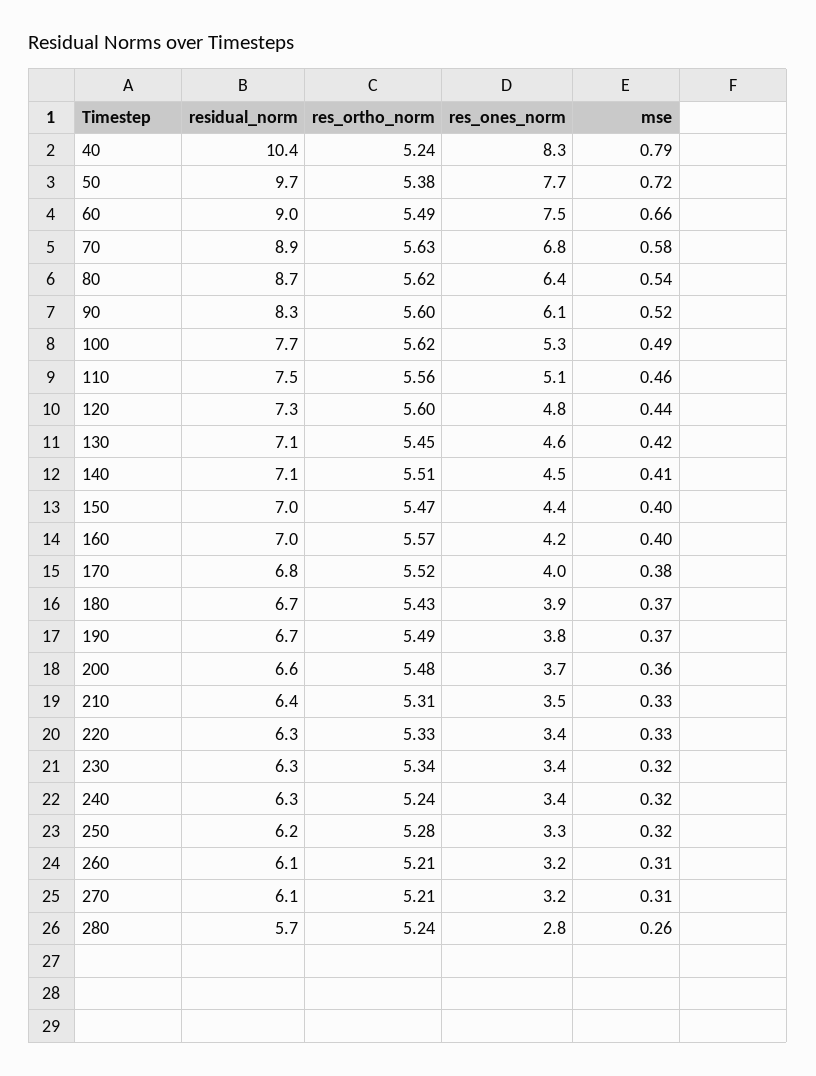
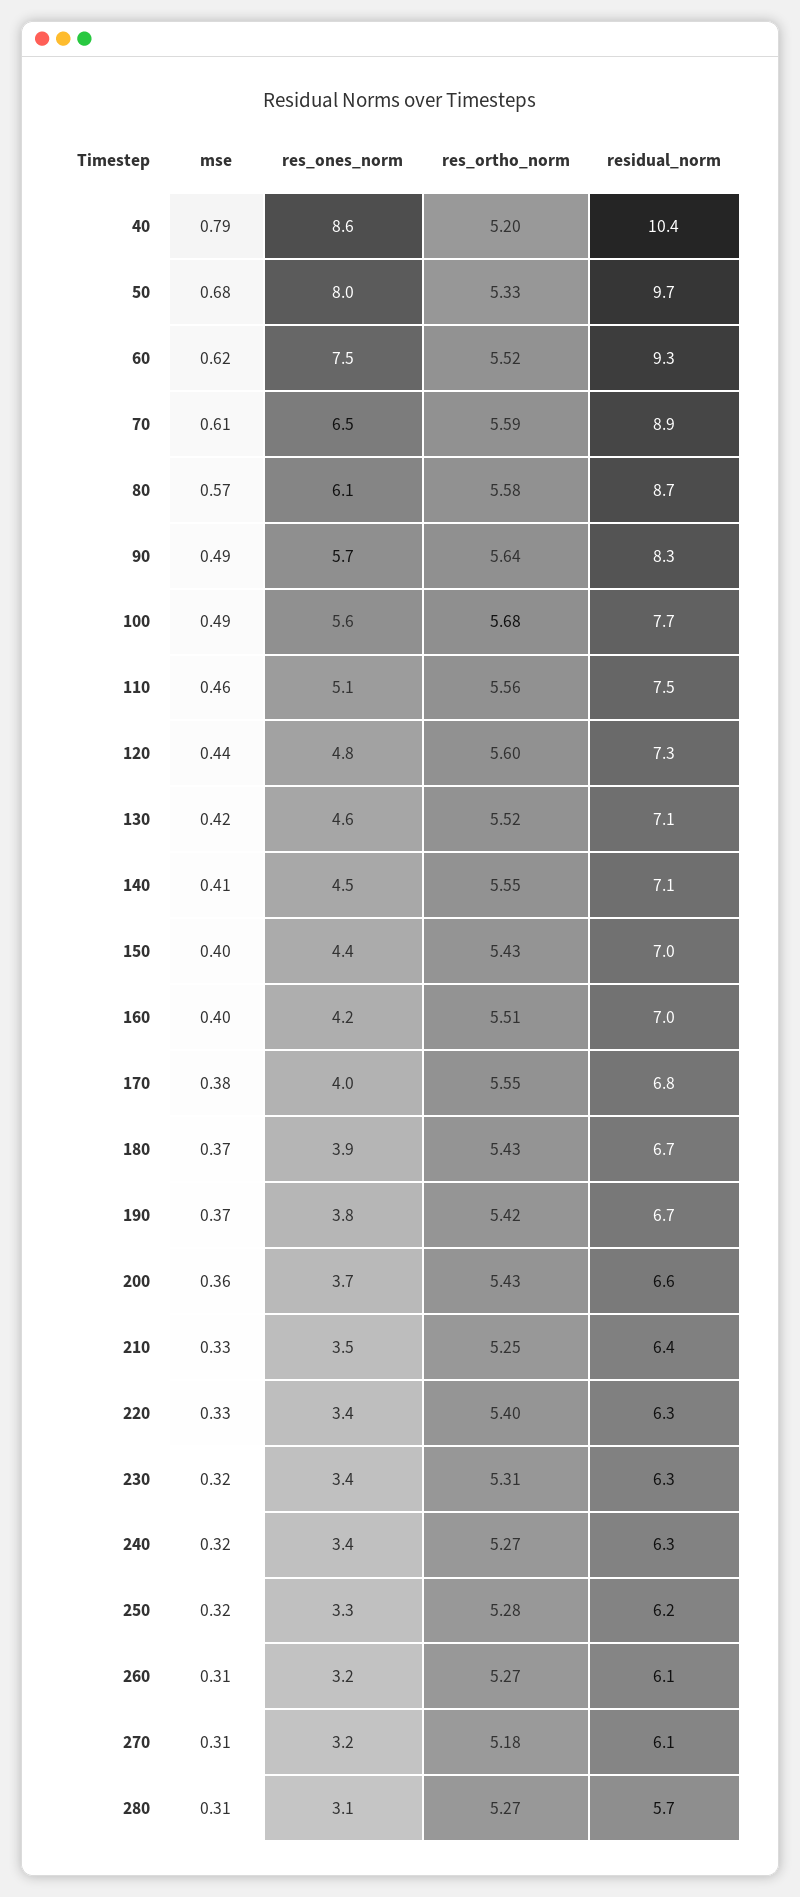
  {
    "residual_norm": {
      "40": 10.4,
      "50": 9.7,
-     "60": 9,
+     "60": 9.3,
      "70": 8.9,
      "80": 8.7,
      "90": 8.3,
      "100": 7.7,
      "110": 7.5,
      "120": 7.3,
      "130": 7.1,
      "140": 7.1,
      "150": 7,
      "160": 7,
      "170": 6.8,
      "180": 6.7,
      "190": 6.7,
      "200": 6.6,
      "210": 6.4,
      "220": 6.3,
      "230": 6.3,
      "240": 6.3,
      "250": 6.2,
      "260": 6.1,
      "270": 6.1,
      "280": 5.7
    },
    "res_ortho_norm": {
-     "40": 5.24,
+     "40": 5.2,
-     "50": 5.38,
+     "50": 5.33,
-     "60": 5.49,
+     "60": 5.52,
-     "70": 5.63,
+     "70": 5.59,
-     "80": 5.62,
+     "80": 5.58,
-     "90": 5.6,
+     "90": 5.64,
-     "100": 5.62,
+     "100": 5.68,
      "110": 5.56,
      "120": 5.6,
-     "130": 5.45,
+     "130": 5.52,
-     "140": 5.51,
+     "140": 5.55,
-     "150": 5.47,
+     "150": 5.43,
-     "160": 5.57,
+     "160": 5.51,
-     "170": 5.52,
+     "170": 5.55,
      "180": 5.43,
-     "190": 5.49,
+     "190": 5.42,
-     "200": 5.48,
+     "200": 5.43,
-     "210": 5.31,
+     "210": 5.25,
-     "220": 5.33,
+     "220": 5.4,
-     "230": 5.34,
+     "230": 5.31,
-     "240": 5.24,
+     "240": 5.27,
      "250": 5.28,
-     "260": 5.21,
+     "260": 5.27,
-     "270": 5.21,
+     "270": 5.18,
-     "280": 5.24
+     "280": 5.27
    },
    "res_ones_norm": {
-     "40": 8.3,
+     "40": 8.6,
-     "50": 7.7,
+     "50": 8,
      "60": 7.5,
-     "70": 6.8,
+     "70": 6.5,
-     "80": 6.4,
+     "80": 6.1,
-     "90": 6.1,
+     "90": 5.7,
-     "100": 5.3,
+     "100": 5.6,
      "110": 5.1,
      "120": 4.8,
      "130": 4.6,
      "140": 4.5,
      "150": 4.4,
      "160": 4.2,
      "170": 4,
      "180": 3.9,
      "190": 3.8,
      "200": 3.7,
      "210": 3.5,
      "220": 3.4,
      "230": 3.4,
      "240": 3.4,
      "250": 3.3,
      "260": 3.2,
      "270": 3.2,
-     "280": 2.8
+     "280": 3.1
    },
    "mse": {
      "40": 0.79,
-     "50": 0.72,
+     "50": 0.68,
-     "60": 0.66,
+     "60": 0.62,
-     "70": 0.58,
+     "70": 0.61,
-     "80": 0.54,
+     "80": 0.57,
-     "90": 0.52,
+     "90": 0.49,
      "100": 0.49,
      "110": 0.46,
      "120": 0.44,
      "130": 0.42,
      "140": 0.41,
      "150": 0.4,
      "160": 0.4,
      "170": 0.38,
      "180": 0.37,
      "190": 0.37,
      "200": 0.36,
      "210": 0.33,
      "220": 0.33,
      "230": 0.32,
      "240": 0.32,
      "250": 0.32,
      "260": 0.31,
      "270": 0.31,
-     "280": 0.26
+     "280": 0.31
    }
  }

